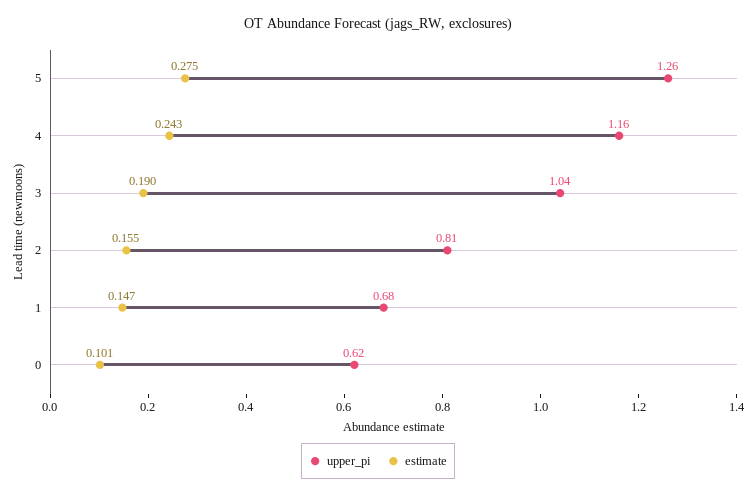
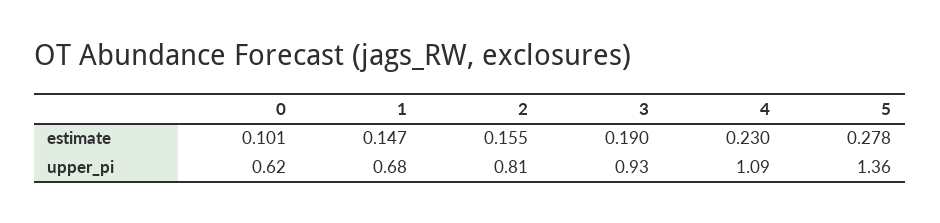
  {
    "upper_pi": {
-     "5": 1.26,
+     "5": 1.36,
-     "4": 1.16,
+     "4": 1.09,
-     "3": 1.04,
+     "3": 0.93,
      "2": 0.81,
      "1": 0.68,
      "0": 0.62
    },
    "estimate": {
-     "5": 0.275,
+     "5": 0.278,
-     "4": 0.243,
+     "4": 0.23,
      "3": 0.19,
      "2": 0.155,
      "1": 0.147,
      "0": 0.101
    }
  }

